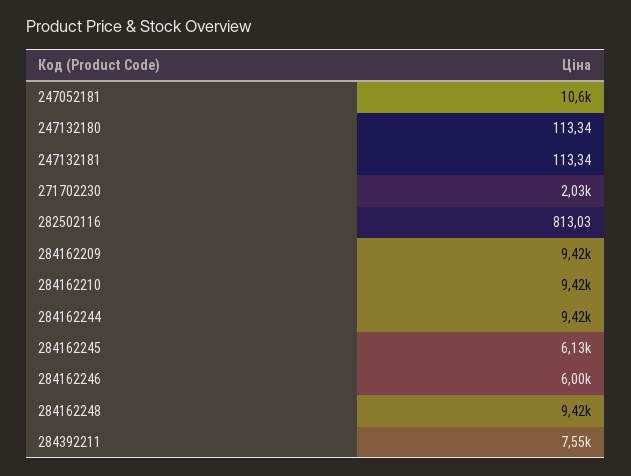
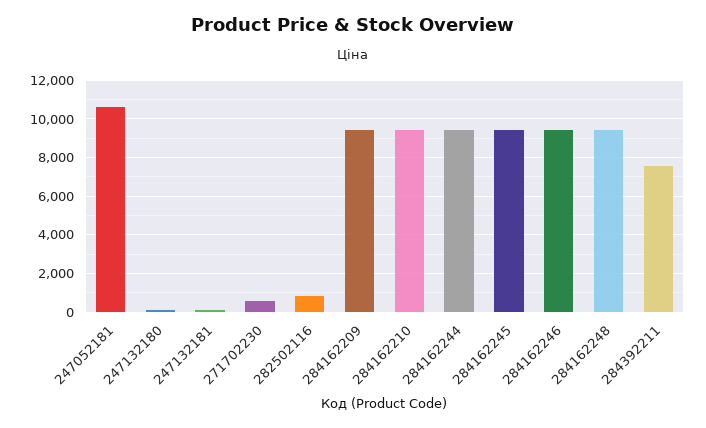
  {
    "247052181": 10600,
    "247132180": 113.34,
    "247132181": 113.34,
-   "271702230": 2030,
+   "271702230": 500,
    "282502116": 813.03,
    "284162209": 9420,
    "284162210": 9420,
    "284162244": 9420,
-   "284162245": 6130,
+   "284162245": 9500,
-   "284162246": 6000,
+   "284162246": 9500,
    "284162248": 9420,
    "284392211": 7550
  }

